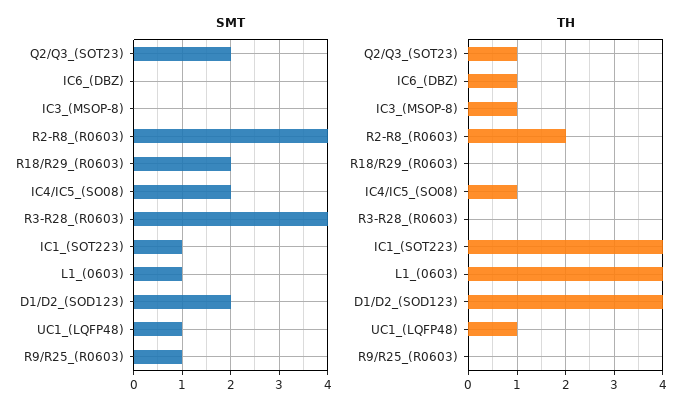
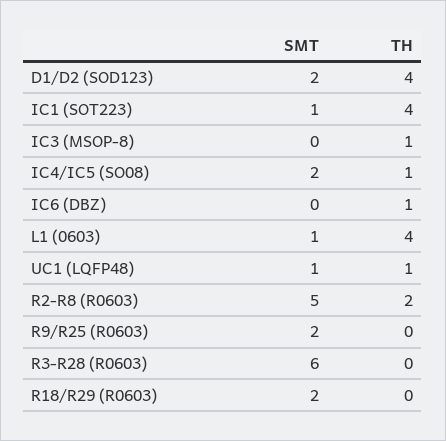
  {
    "SMT": {
-     "Q2/Q3_(SOT23)": 2,
      "IC6_(DBZ)": 0,
      "IC3_(MSOP-8)": 0,
-     "R2-R8_(R0603)": 4,
+     "R2-R8_(R0603)": 5,
      "R18/R29_(R0603)": 2,
      "IC4/IC5_(SO08)": 2,
-     "R3-R28_(R0603)": 4,
+     "R3-R28_(R0603)": 6,
      "IC1_(SOT223)": 1,
      "L1_(0603)": 1,
      "D1/D2_(SOD123)": 2,
      "UC1_(LQFP48)": 1,
-     "R9/R25_(R0603)": 1
+     "R9/R25_(R0603)": 2
    },
    "TH": {
-     "Q2/Q3_(SOT23)": 1,
      "IC6_(DBZ)": 1,
      "IC3_(MSOP-8)": 1,
      "R2-R8_(R0603)": 2,
      "R18/R29_(R0603)": 0,
      "IC4/IC5_(SO08)": 1,
      "R3-R28_(R0603)": 0,
      "IC1_(SOT223)": 4,
      "L1_(0603)": 4,
      "D1/D2_(SOD123)": 4,
      "UC1_(LQFP48)": 1,
      "R9/R25_(R0603)": 0
    }
  }

